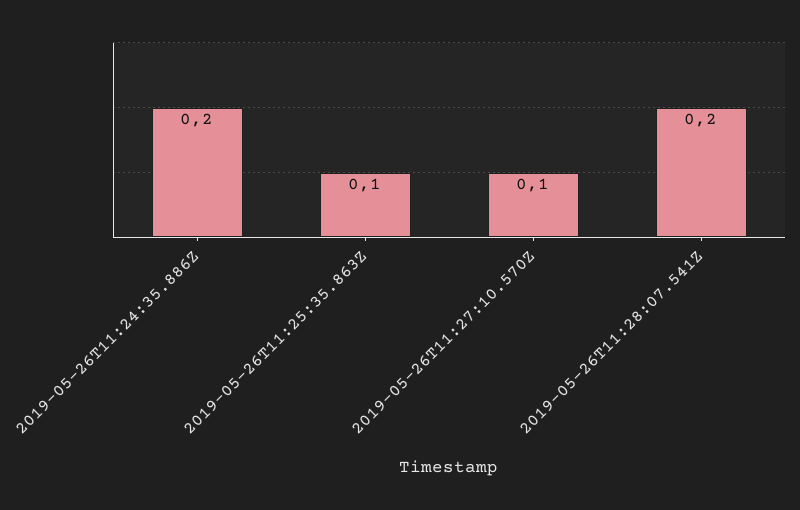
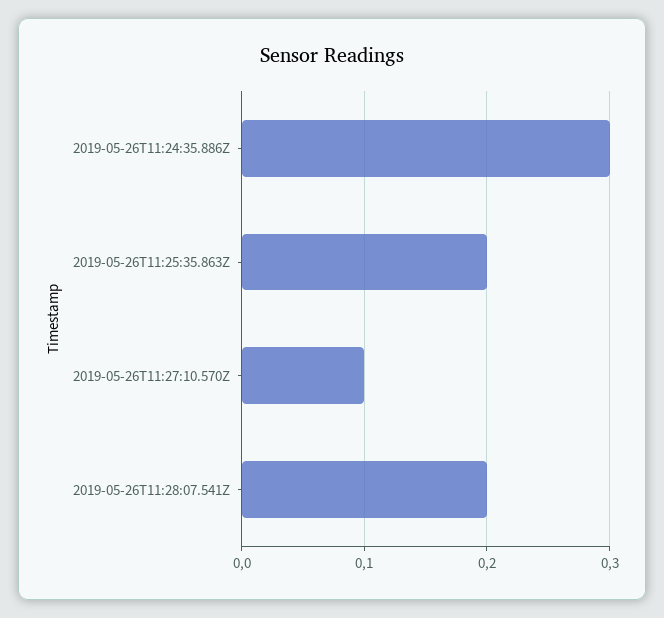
  {
-   "2019-05-26T11:24:35.886Z": 0.2,
+   "2019-05-26T11:24:35.886Z": 0.3,
-   "2019-05-26T11:25:35.863Z": 0.1,
+   "2019-05-26T11:25:35.863Z": 0.2,
    "2019-05-26T11:27:10.570Z": 0.1,
    "2019-05-26T11:28:07.541Z": 0.2
  }

